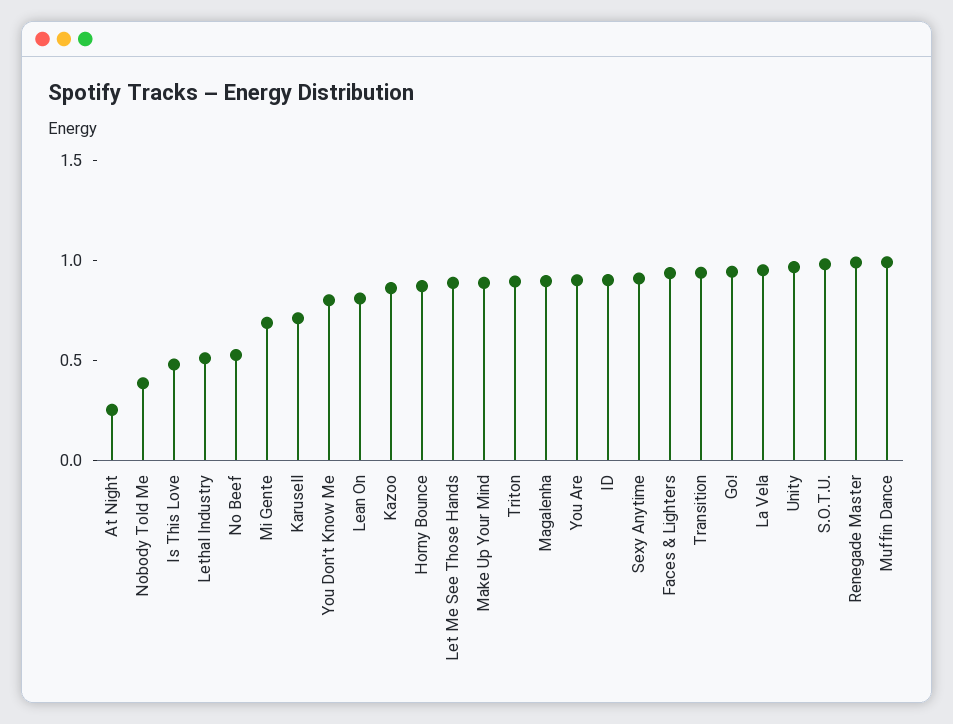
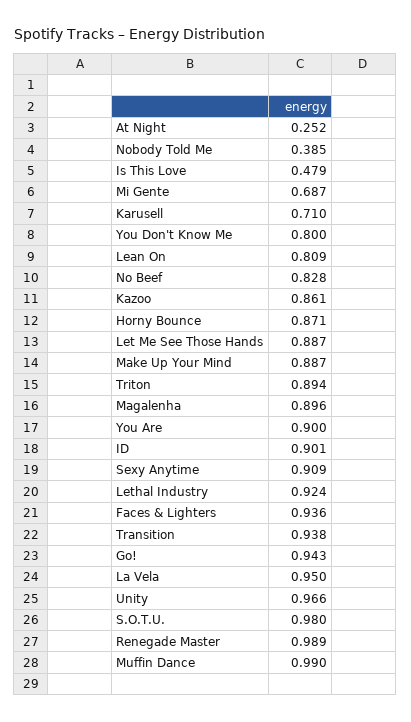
  {
    "At Night": 0.252,
    "Nobody Told Me": 0.385,
    "Is This Love": 0.479,
-   "Lethal Industry": 0.5,
+   "Lethal Industry": 0.924,
-   "No Beef": 0.5,
+   "No Beef": 0.828,
    "Mi Gente": 0.687,
    "Karusell": 0.71,
    "You Don't Know Me": 0.8,
    "Lean On": 0.809,
    "Kazoo": 0.861,
    "Horny Bounce": 0.871,
    "Let Me See Those Hands": 0.887,
    "Make Up Your Mind": 0.887,
    "Triton": 0.894,
    "Magalenha": 0.896,
    "You Are": 0.9,
    "ID": 0.901,
    "Sexy Anytime": 0.909,
    "Faces & Lighters": 0.936,
    "Transition": 0.938,
    "Go!": 0.943,
    "La Vela": 0.95,
    "Unity": 0.966,
    "S.O.T.U.": 0.98,
    "Renegade Master": 0.989,
    "Muffin Dance": 0.99
  }

